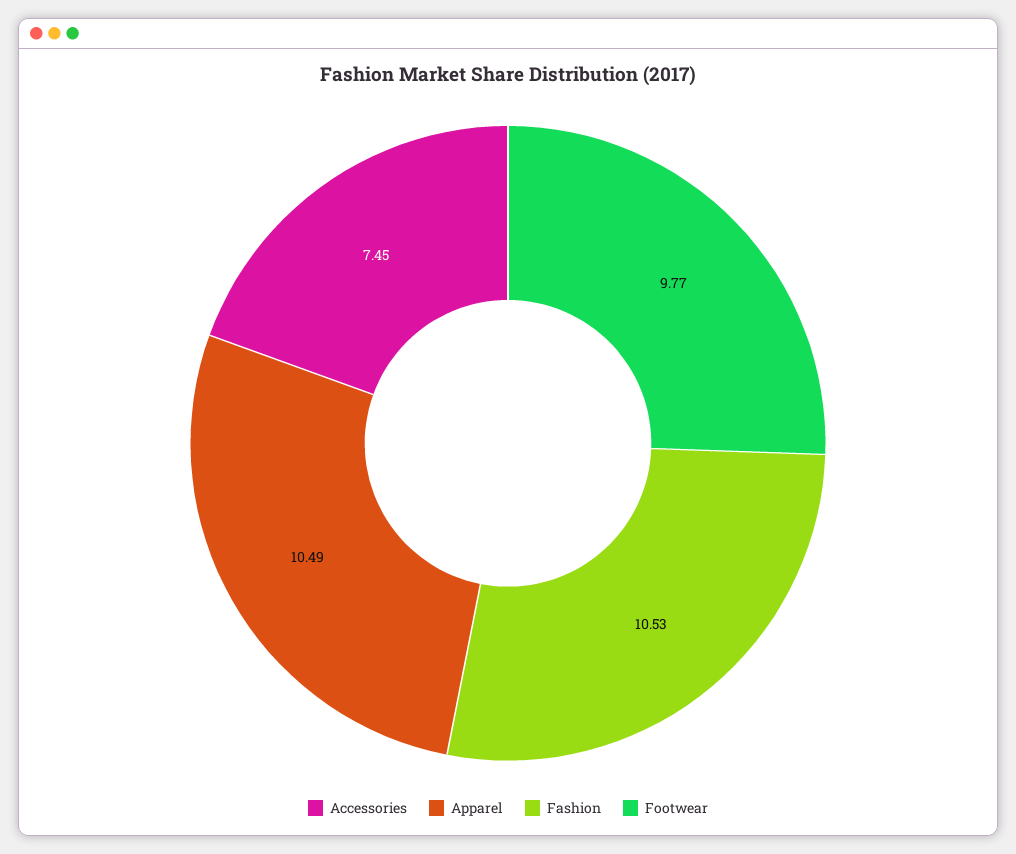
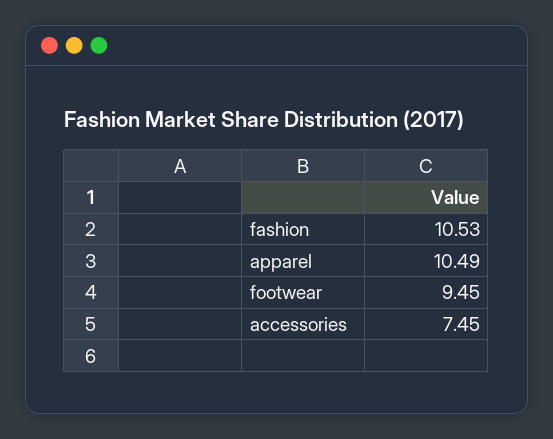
  {
    "Accessories": 7.45,
    "Apparel": 10.49,
    "Fashion": 10.53,
-   "Footwear": 9.77
+   "Footwear": 9.45
  }

